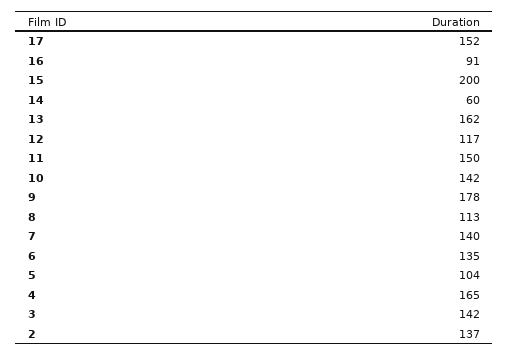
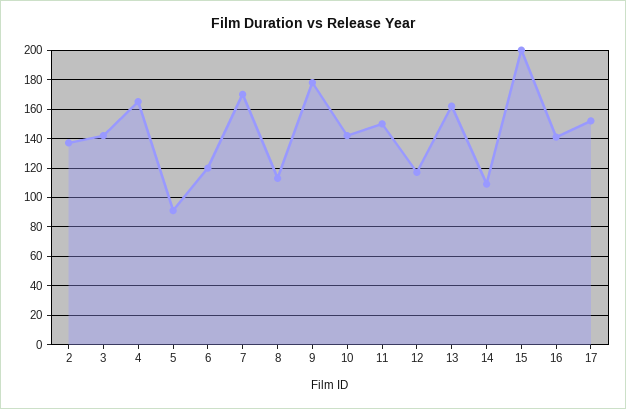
  {
    "17": 152,
-   "16": 91,
+   "16": 140,
    "15": 200,
-   "14": 60,
+   "14": 110,
    "13": 162,
    "12": 117,
    "11": 150,
    "10": 142,
    "9": 178,
    "8": 113,
-   "7": 140,
+   "7": 170,
-   "6": 135,
+   "6": 120,
-   "5": 104,
+   "5": 90,
    "4": 165,
    "3": 142,
    "2": 137
  }

